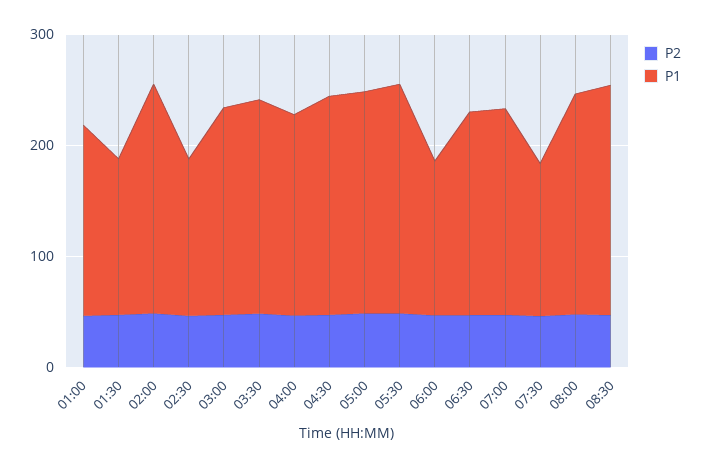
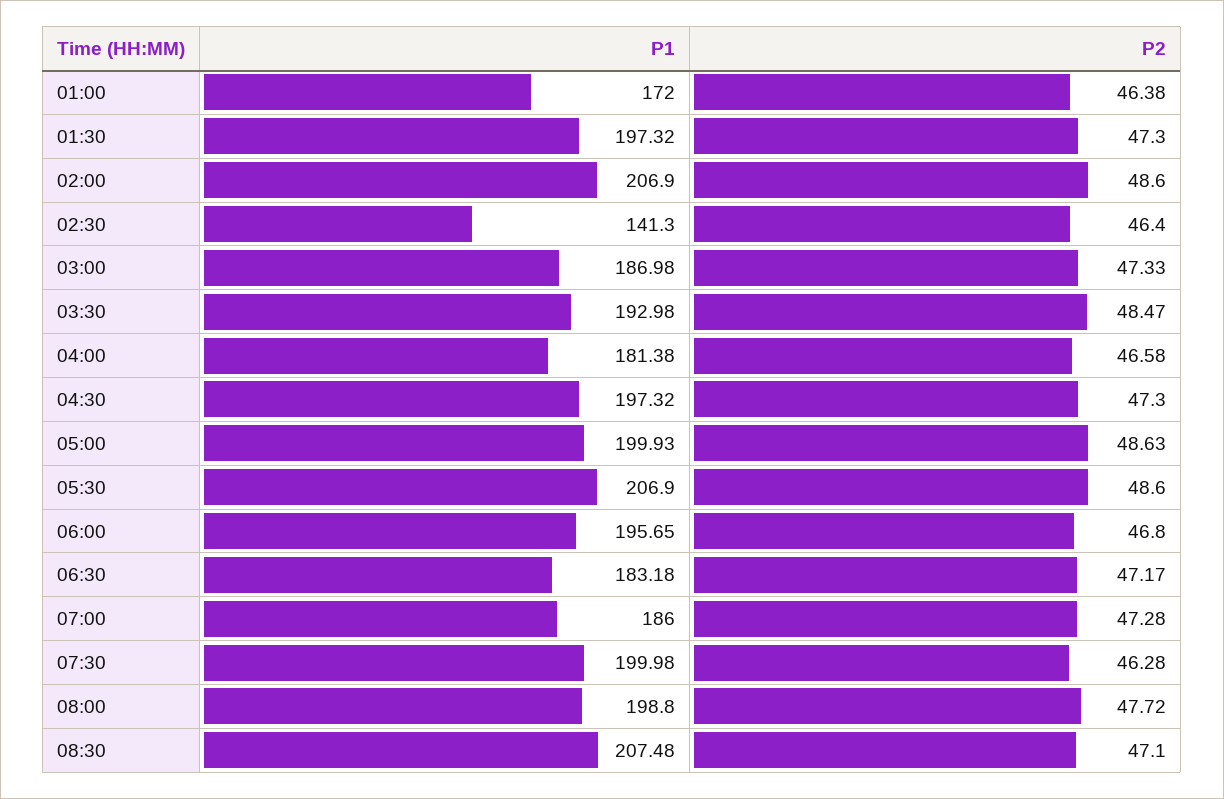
  {
    "P2": {
      "01:00": 46.38,
      "01:30": 47.3,
      "02:00": 48.6,
      "02:30": 46.4,
      "03:00": 47.33,
      "03:30": 48.47,
      "04:00": 46.58,
      "04:30": 47.3,
      "05:00": 48.63,
      "05:30": 48.6,
      "06:00": 46.8,
      "06:30": 47.17,
      "07:00": 47.28,
      "07:30": 46.28,
      "08:00": 47.72,
      "08:30": 47.1
    },
    "P1": {
      "01:00": 172,
-     "01:30": 140,
+     "01:30": 197.32,
      "02:00": 206.9,
      "02:30": 141.3,
      "03:00": 186.98,
      "03:30": 192.98,
      "04:00": 181.38,
      "04:30": 197.32,
      "05:00": 199.93,
      "05:30": 206.9,
-     "06:00": 140,
+     "06:00": 195.65,
      "06:30": 183.18,
      "07:00": 186,
-     "07:30": 140,
+     "07:30": 199.98,
      "08:00": 198.8,
      "08:30": 207.48
    }
  }

